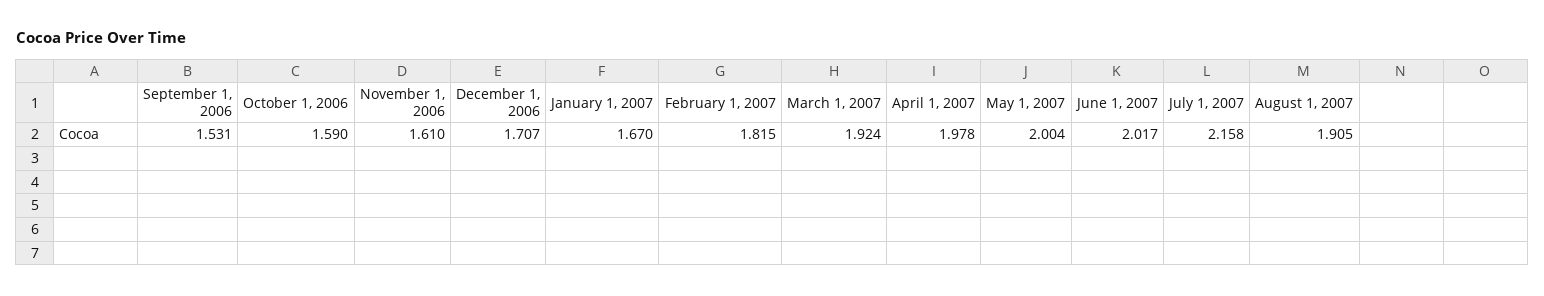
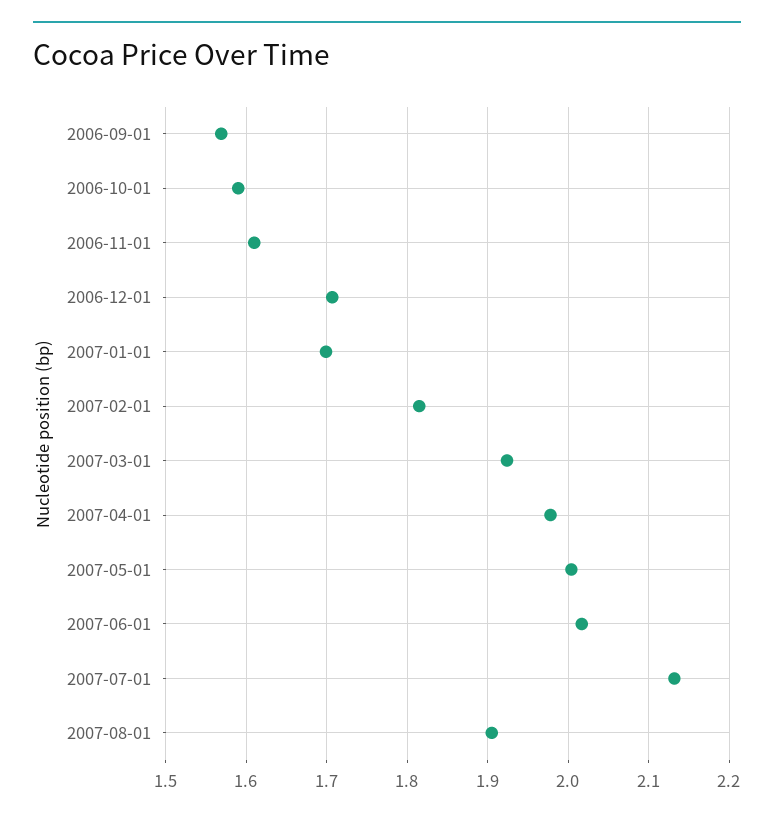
  {
-   "September 1, 2006": 1.531,
+   "September 1, 2006": 1.57,
    "October 1, 2006": 1.59,
    "November 1, 2006": 1.61,
    "December 1, 2006": 1.707,
-   "January 1, 2007": 1.67,
+   "January 1, 2007": 1.7,
    "February 1, 2007": 1.815,
    "March 1, 2007": 1.924,
    "April 1, 2007": 1.978,
    "May 1, 2007": 2.004,
    "June 1, 2007": 2.017,
-   "July 1, 2007": 2.158,
+   "July 1, 2007": 2.13,
    "August 1, 2007": 1.905
  }

